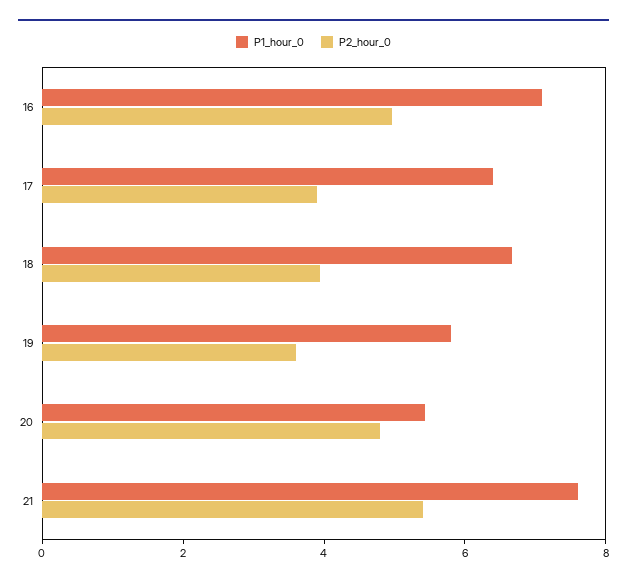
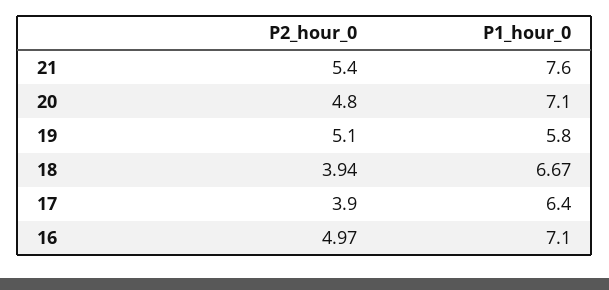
  {
    "P1_hour_0": {
      "16": 7.1,
      "17": 6.4,
      "18": 6.67,
      "19": 5.8,
-     "20": 5.5,
+     "20": 7.1,
      "21": 7.6
    },
    "P2_hour_0": {
      "16": 4.97,
      "17": 3.9,
      "18": 3.94,
-     "19": 3.5,
+     "19": 5.1,
      "20": 4.8,
      "21": 5.4
    }
  }

